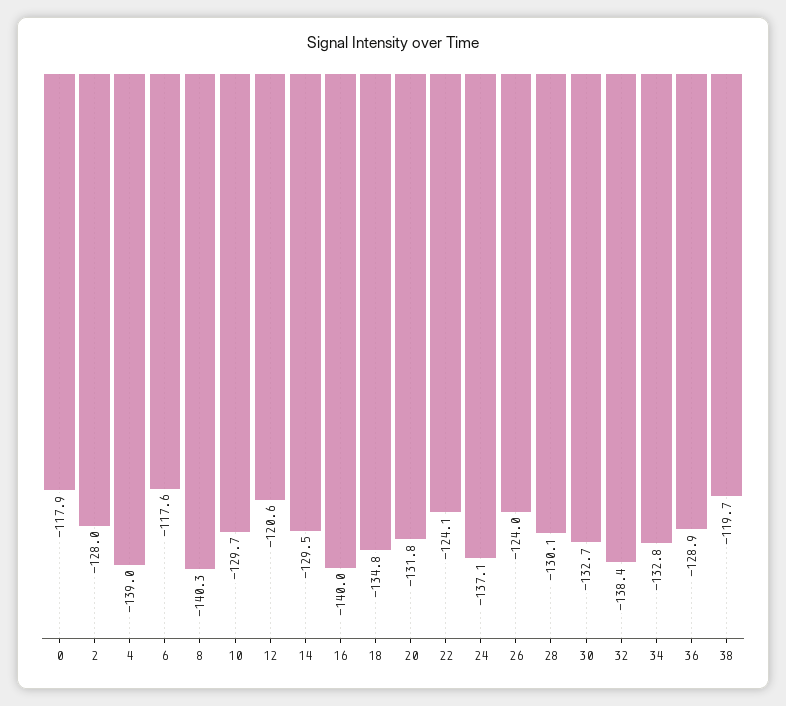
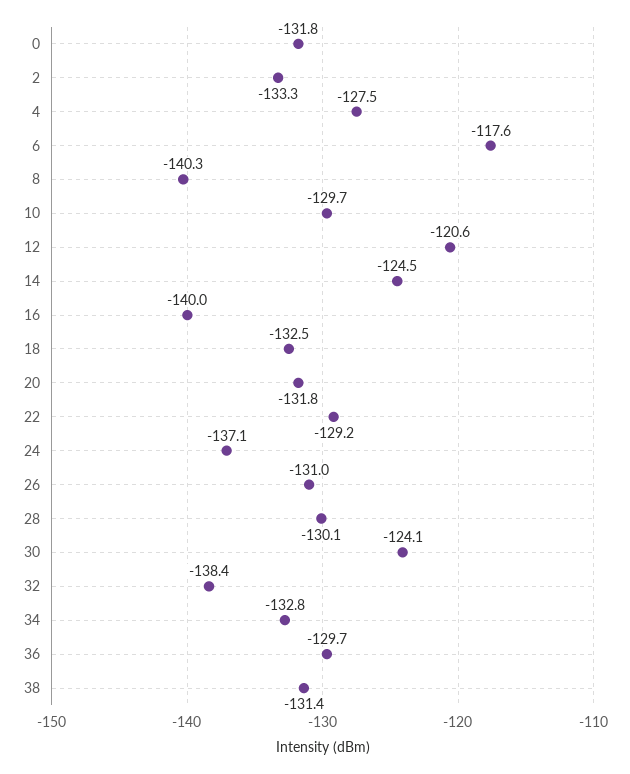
  {
-   "0": -117.9,
+   "0": -131.8,
-   "2": -128,
+   "2": -133.3,
-   "4": -139,
+   "4": -127.5,
    "6": -117.6,
    "8": -140.3,
    "10": -129.7,
    "12": -120.6,
-   "14": -129.5,
+   "14": -124.5,
    "16": -140,
-   "18": -134.8,
+   "18": -132.5,
    "20": -131.8,
-   "22": -124.1,
+   "22": -129.2,
    "24": -137.1,
-   "26": -124,
+   "26": -131,
    "28": -130.1,
-   "30": -132.7,
+   "30": -124.1,
    "32": -138.4,
    "34": -132.8,
-   "36": -128.9,
+   "36": -129.7,
-   "38": -119.7
+   "38": -131.4
  }

